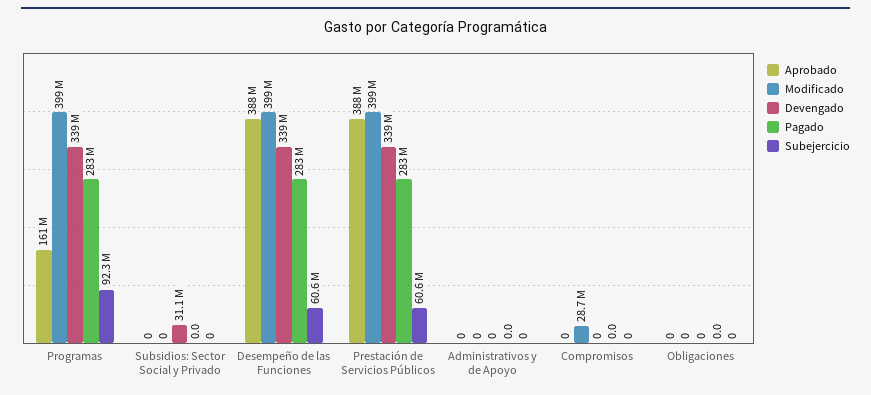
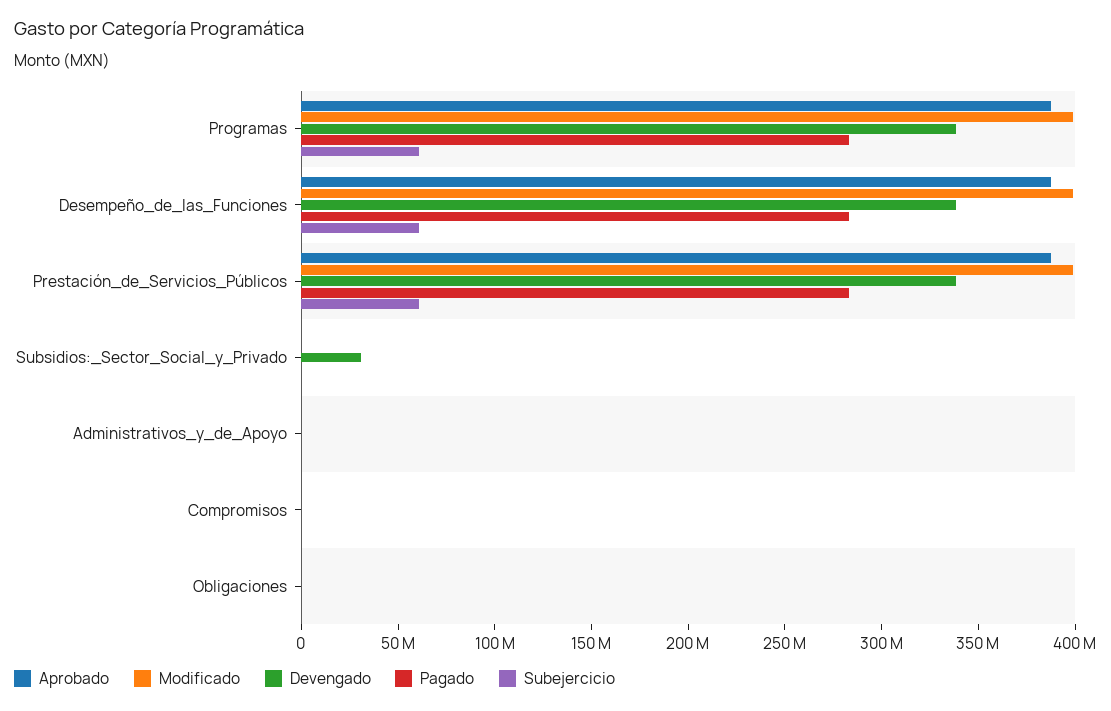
  {
    "Aprobado": {
-     "Programas": 161000000,
+     "Programas": 390000000,
      "Subsidios: Sector Social y Privado": 0,
      "Desempeño de las Funciones": 388000000,
      "Prestación de Servicios Públicos": 388000000,
      "Administrativos y de Apoyo": 0,
      "Compromisos": 0,
      "Obligaciones": 0
    },
    "Modificado": {
      "Programas": 399000000,
      "Subsidios: Sector Social y Privado": 0,
      "Desempeño de las Funciones": 399000000,
      "Prestación de Servicios Públicos": 399000000,
      "Administrativos y de Apoyo": 0,
-     "Compromisos": 28700000,
+     "Compromisos": 0,
      "Obligaciones": 0
    },
    "Devengado": {
      "Programas": 339000000,
      "Subsidios: Sector Social y Privado": 31100000,
      "Desempeño de las Funciones": 339000000,
      "Prestación de Servicios Públicos": 339000000,
      "Administrativos y de Apoyo": 0,
      "Compromisos": 0,
      "Obligaciones": 0
    },
    "Pagado": {
      "Programas": 283000000,
      "Subsidios: Sector Social y Privado": 0,
      "Desempeño de las Funciones": 283000000,
      "Prestación de Servicios Públicos": 283000000,
      "Administrativos y de Apoyo": 0,
      "Compromisos": 0,
      "Obligaciones": 0
    },
    "Subejercicio": {
-     "Programas": 92300000,
+     "Programas": 60000000,
      "Subsidios: Sector Social y Privado": 0,
      "Desempeño de las Funciones": 60600000,
      "Prestación de Servicios Públicos": 60600000,
      "Administrativos y de Apoyo": 0,
      "Compromisos": 0,
      "Obligaciones": 0
    }
  }

